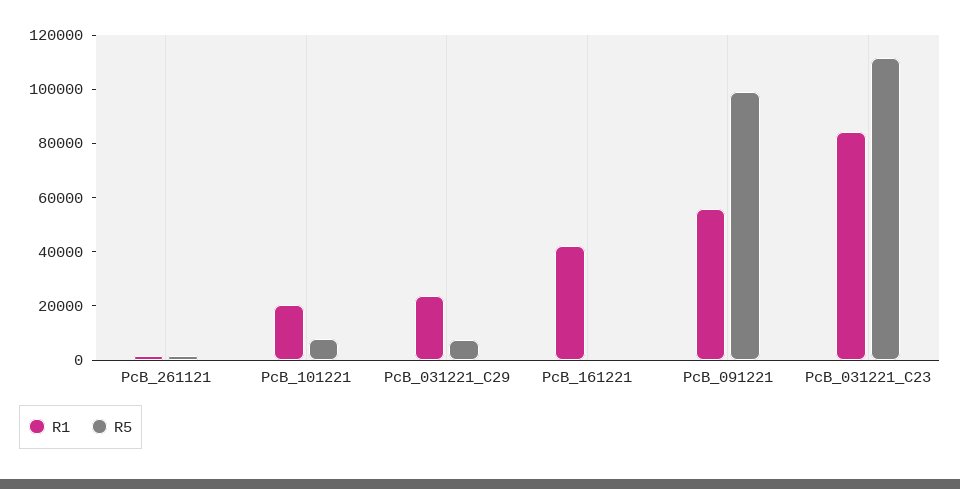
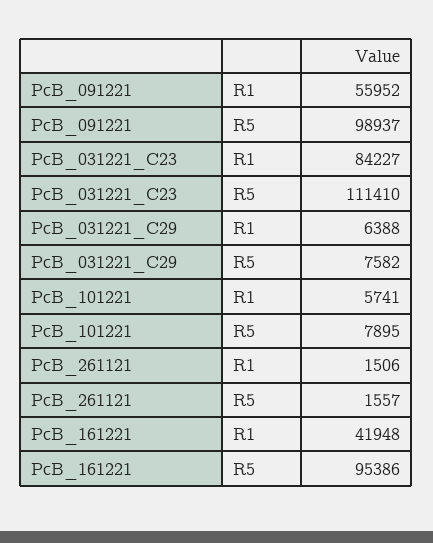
  {
    "R1": {
      "PcB_261121": 1506,
-     "PcB_101221": 20000,
+     "PcB_101221": 5741,
-     "PcB_031221_C29": 25000,
+     "PcB_031221_C29": 6388,
      "PcB_161221": 41948,
      "PcB_091221": 55952,
      "PcB_031221_C23": 84227
    },
    "R5": {
      "PcB_261121": 1557,
      "PcB_101221": 7895,
      "PcB_031221_C29": 7582,
-     "PcB_161221": 0,
+     "PcB_161221": 95386,
      "PcB_091221": 98937,
      "PcB_031221_C23": 111410
    }
  }

